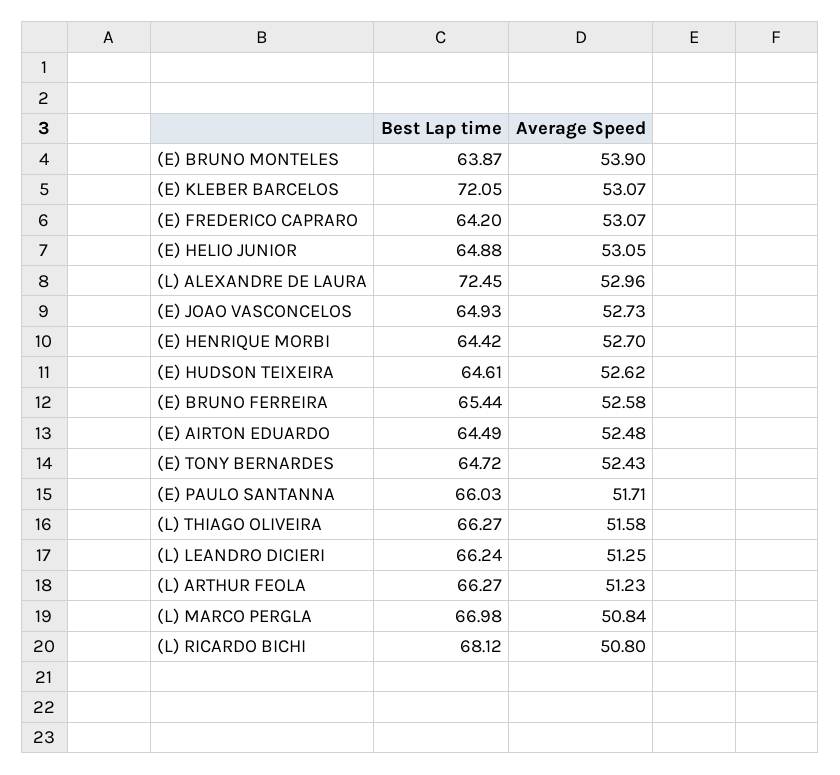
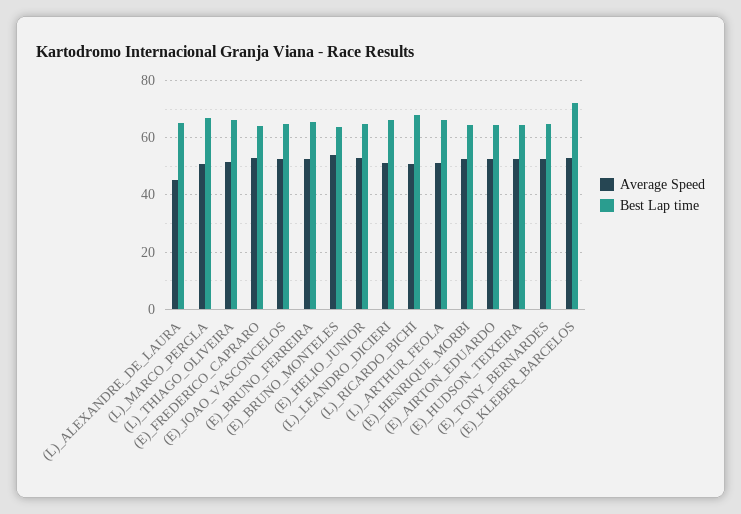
  {
    "Best Lap time": {
      "(E) BRUNO MONTELES": 63.87,
      "(E) KLEBER BARCELOS": 72.05,
      "(E) FREDERICO CAPRARO": 64.2,
      "(E) HELIO JUNIOR": 64.88,
-     "(L) ALEXANDRE DE LAURA": 72.45,
+     "(L) ALEXANDRE DE LAURA": 65,
      "(E) JOAO VASCONCELOS": 64.93,
      "(E) HENRIQUE MORBI": 64.42,
      "(E) HUDSON TEIXEIRA": 64.61,
      "(E) BRUNO FERREIRA": 65.44,
      "(E) AIRTON EDUARDO": 64.49,
      "(E) TONY BERNARDES": 64.72,
-     "(E) PAULO SANTANNA": 66.03,
      "(L) THIAGO OLIVEIRA": 66.27,
      "(L) LEANDRO DICIERI": 66.24,
      "(L) ARTHUR FEOLA": 66.27,
      "(L) MARCO PERGLA": 66.98,
      "(L) RICARDO BICHI": 68.12
    },
    "Average Speed": {
      "(E) BRUNO MONTELES": 53.9,
      "(E) KLEBER BARCELOS": 53.07,
      "(E) FREDERICO CAPRARO": 53.07,
      "(E) HELIO JUNIOR": 53.05,
-     "(L) ALEXANDRE DE LAURA": 52.96,
+     "(L) ALEXANDRE DE LAURA": 45,
      "(E) JOAO VASCONCELOS": 52.73,
      "(E) HENRIQUE MORBI": 52.7,
      "(E) HUDSON TEIXEIRA": 52.62,
      "(E) BRUNO FERREIRA": 52.58,
      "(E) AIRTON EDUARDO": 52.48,
      "(E) TONY BERNARDES": 52.43,
-     "(E) PAULO SANTANNA": 51.71,
      "(L) THIAGO OLIVEIRA": 51.58,
      "(L) LEANDRO DICIERI": 51.25,
      "(L) ARTHUR FEOLA": 51.23,
      "(L) MARCO PERGLA": 50.84,
      "(L) RICARDO BICHI": 50.8
    }
  }

